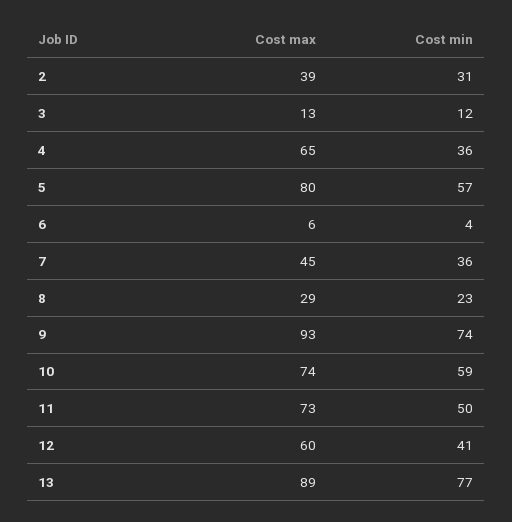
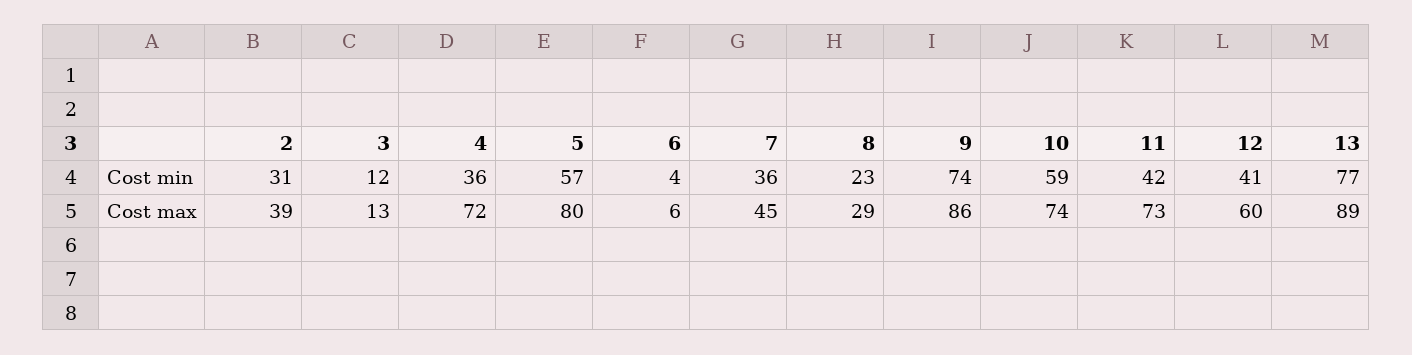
  {
    "Cost max": {
      "2": 39,
      "3": 13,
-     "4": 65,
+     "4": 72,
      "5": 80,
      "6": 6,
      "7": 45,
      "8": 29,
-     "9": 93,
+     "9": 86,
      "10": 74,
      "11": 73,
      "12": 60,
      "13": 89
    },
    "Cost min": {
      "2": 31,
      "3": 12,
      "4": 36,
      "5": 57,
      "6": 4,
      "7": 36,
      "8": 23,
      "9": 74,
      "10": 59,
-     "11": 50,
+     "11": 42,
      "12": 41,
      "13": 77
    }
  }

